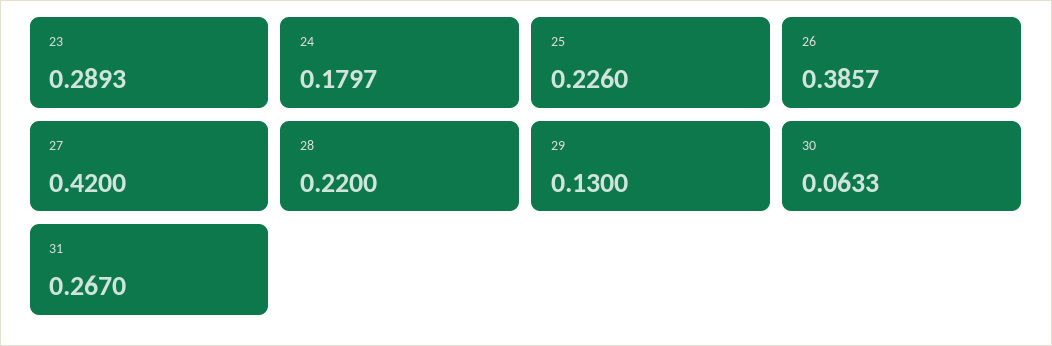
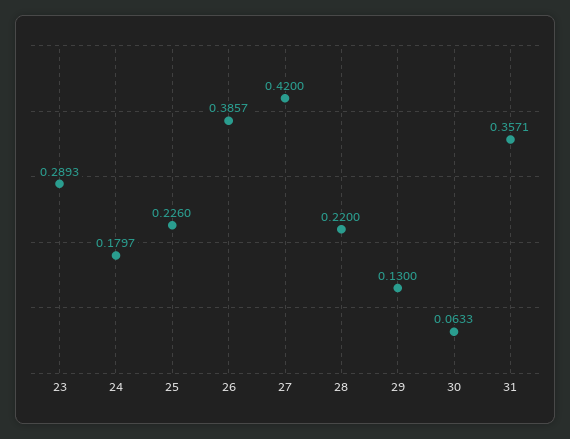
  {
    "23": 0.2893,
    "24": 0.1797,
    "25": 0.226,
    "26": 0.3857,
    "27": 0.42,
    "28": 0.22,
    "29": 0.13,
    "30": 0.0633,
-   "31": 0.267
+   "31": 0.3571
  }

